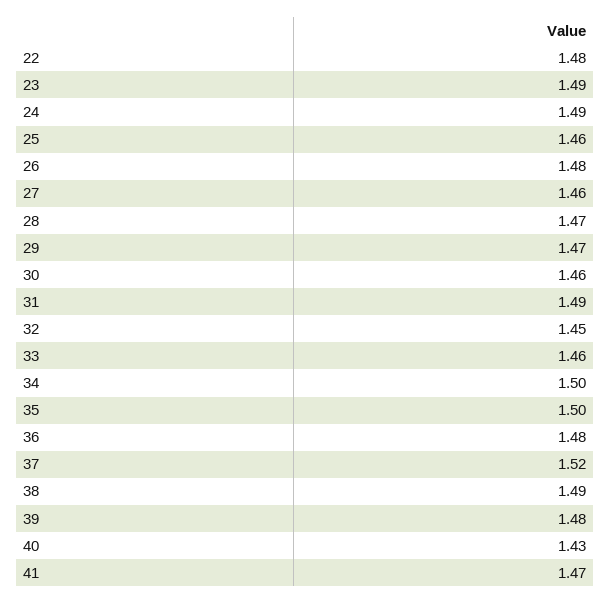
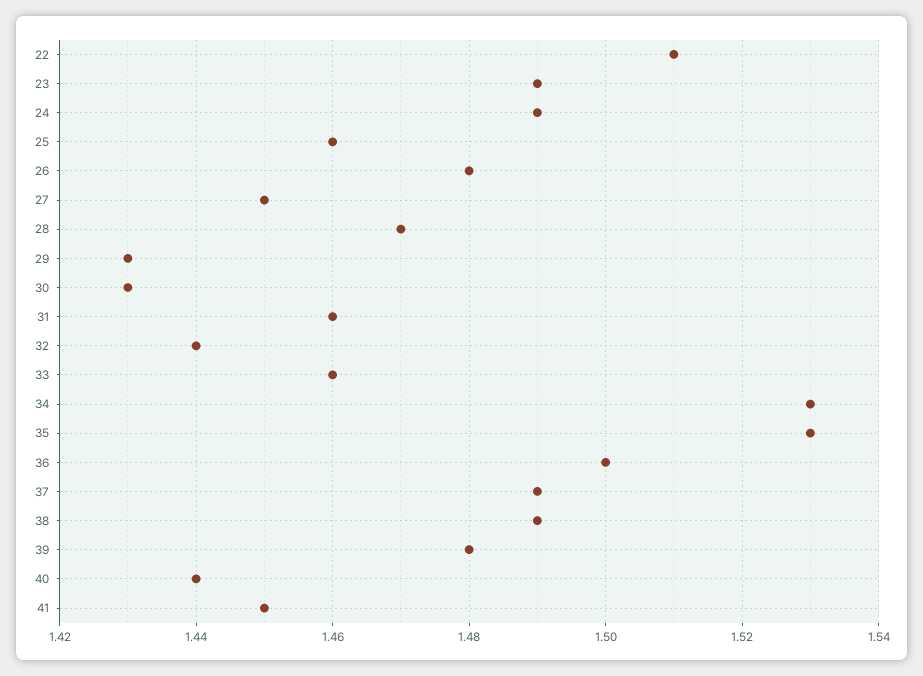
  {
-   "22": 1.48,
+   "22": 1.51,
    "23": 1.49,
    "24": 1.49,
    "25": 1.46,
    "26": 1.48,
-   "27": 1.46,
+   "27": 1.45,
    "28": 1.47,
-   "29": 1.47,
+   "29": 1.43,
-   "30": 1.46,
+   "30": 1.43,
-   "31": 1.49,
+   "31": 1.46,
-   "32": 1.45,
+   "32": 1.44,
    "33": 1.46,
-   "34": 1.5,
+   "34": 1.53,
-   "35": 1.5,
+   "35": 1.53,
-   "36": 1.48,
+   "36": 1.5,
-   "37": 1.52,
+   "37": 1.49,
    "38": 1.49,
    "39": 1.48,
-   "40": 1.43,
+   "40": 1.44,
-   "41": 1.47
+   "41": 1.45
  }

